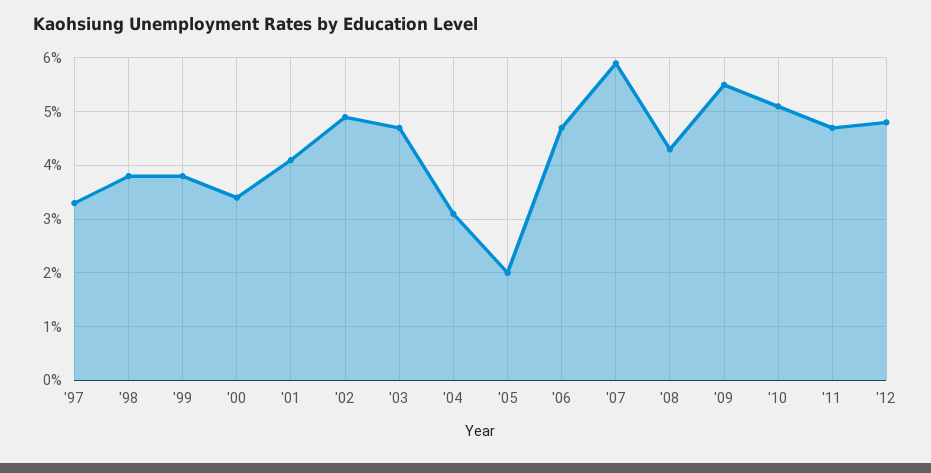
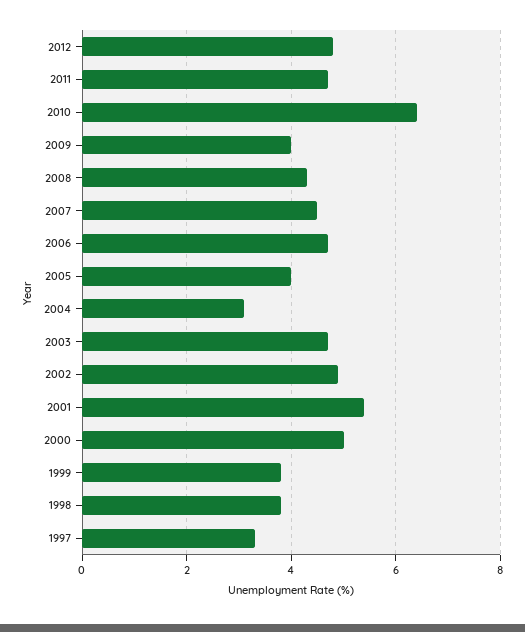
  {
    "'97": 3.5,
    "'98": 4,
    "'99": 4,
-   "'00": 3.5,
+   "'00": 5,
-   "'01": 4,
+   "'01": 5.5,
    "'02": 5,
    "'03": 4.5,
    "'04": 3,
-   "'05": 2,
+   "'05": 4,
    "'06": 4.5,
-   "'07": 6,
+   "'07": 4.5,
    "'08": 4.5,
-   "'09": 5.5,
+   "'09": 4,
-   "'10": 5,
+   "'10": 6.5,
    "'11": 4.5,
    "'12": 5
  }

